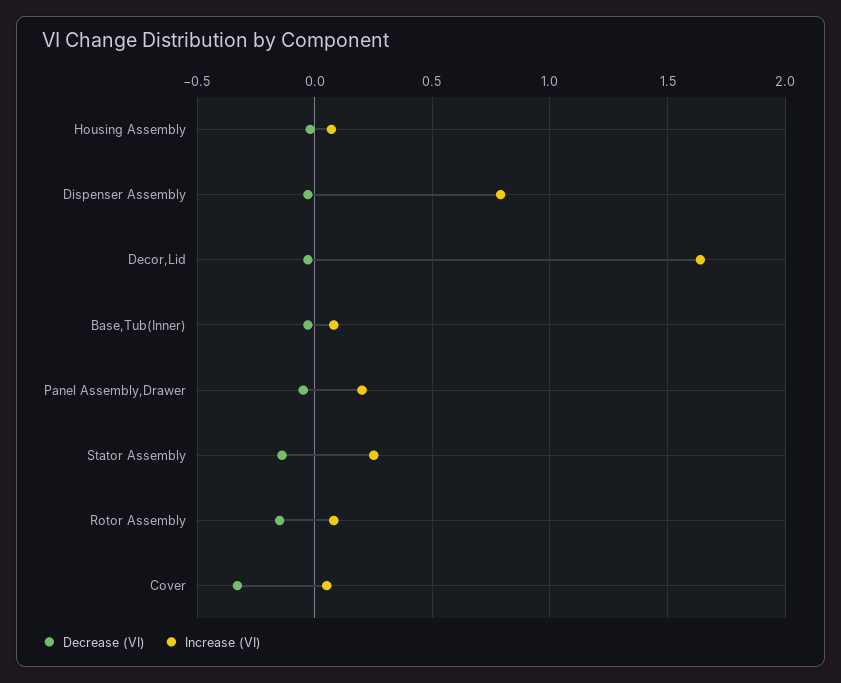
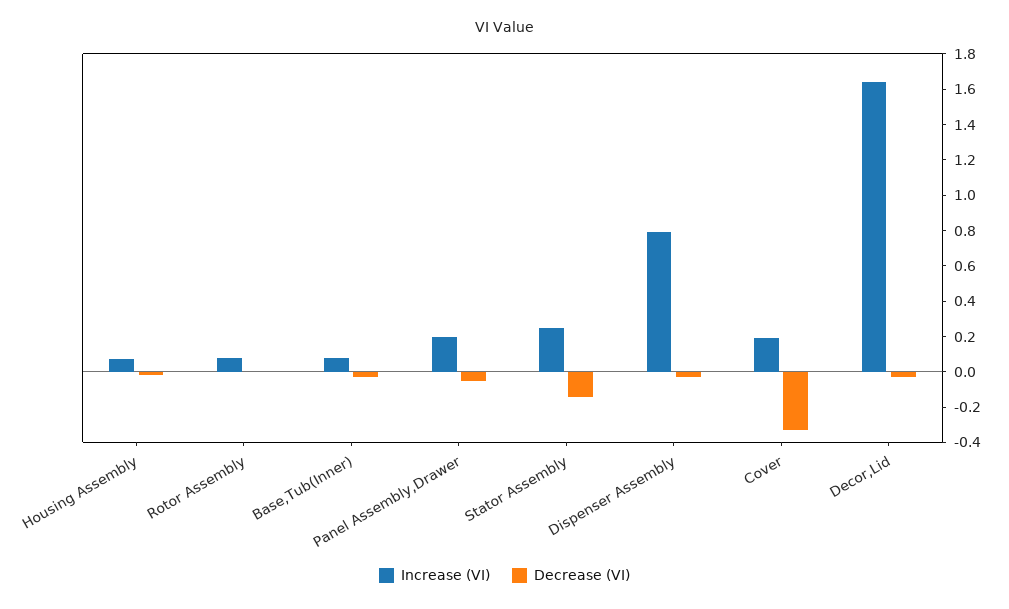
  {
    "Decrease (VI)": {
      "Housing Assembly": 0,
      "Dispenser Assembly": -0.05,
      "Decor,Lid": -0.05,
      "Base,Tub(Inner)": -0.05,
      "Panel Assembly,Drawer": -0.05,
      "Stator Assembly": -0.15,
-     "Rotor Assembly": -0.15,
+     "Rotor Assembly": 0,
      "Cover": -0.35
    },
    "Increase (VI)": {
      "Housing Assembly": 0.05,
      "Dispenser Assembly": 0.8,
      "Decor,Lid": 1.65,
      "Base,Tub(Inner)": 0.1,
      "Panel Assembly,Drawer": 0.2,
      "Stator Assembly": 0.25,
      "Rotor Assembly": 0.1,
-     "Cover": 0.05
+     "Cover": 0.2
    }
  }

